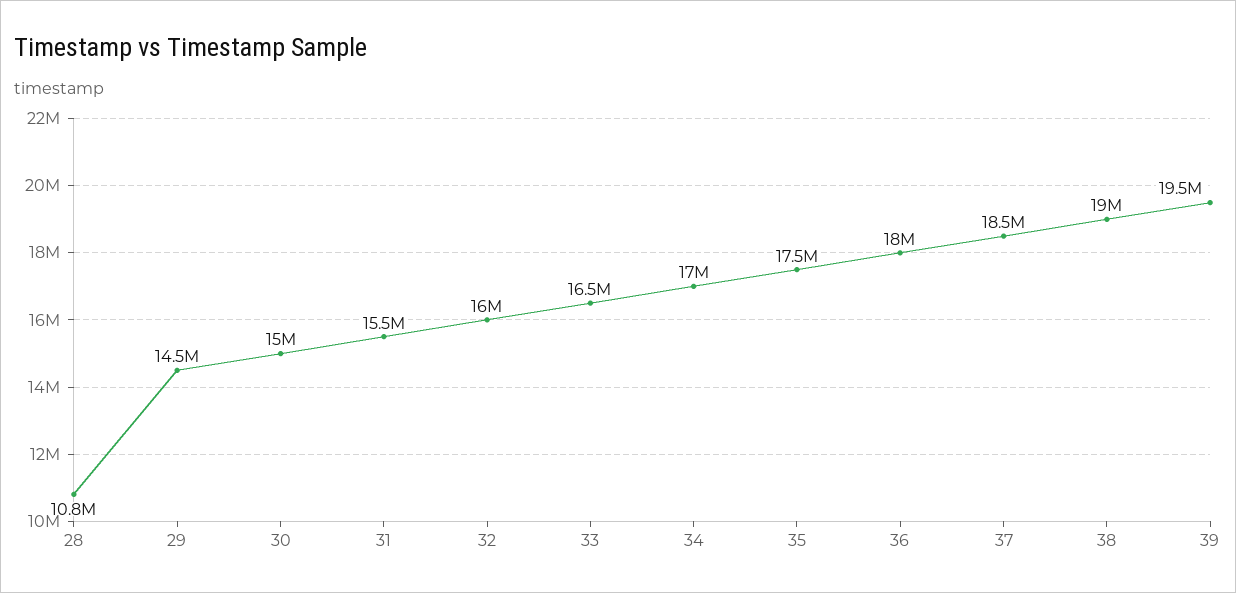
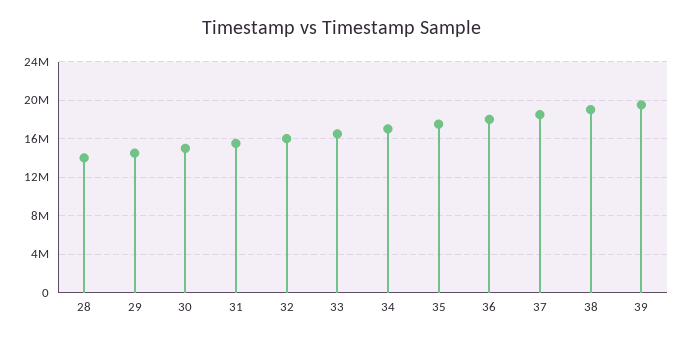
  {
-   "28": 10800000,
+   "28": 14000000,
    "29": 14500000,
    "30": 15000000,
    "31": 15500000,
    "32": 16000000,
    "33": 16500000,
    "34": 17000000,
    "35": 17500000,
    "36": 18000000,
    "37": 18500000,
    "38": 19000000,
    "39": 19500000
  }

